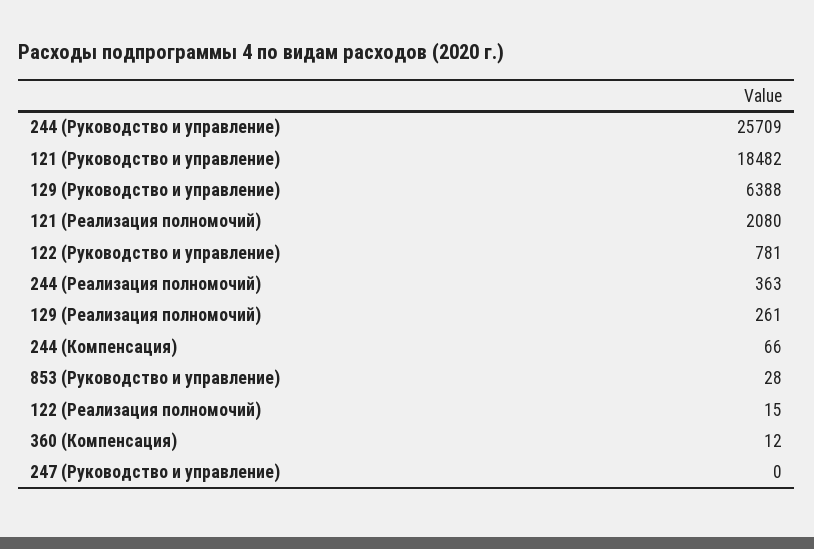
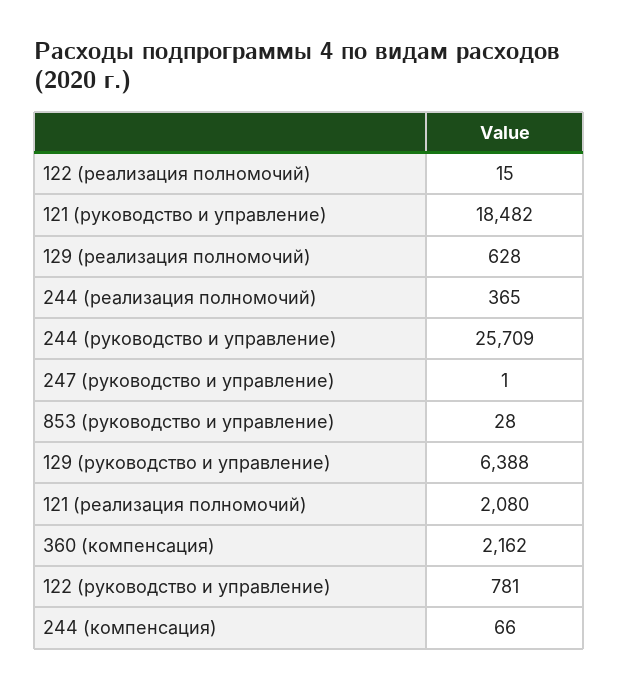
  {
    "244 (Руководство и управление)": 25709,
    "121 (Руководство и управление)": 18482,
    "129 (Руководство и управление)": 6388,
    "121 (Реализация полномочий)": 2080,
    "122 (Руководство и управление)": 781,
-   "244 (Реализация полномочий)": 363,
+   "244 (Реализация полномочий)": 365,
-   "129 (Реализация полномочий)": 261,
+   "129 (Реализация полномочий)": 628,
    "244 (Компенсация)": 66,
    "853 (Руководство и управление)": 28,
    "122 (Реализация полномочий)": 15,
-   "360 (Компенсация)": 12,
+   "360 (Компенсация)": 2162,
-   "247 (Руководство и управление)": 0
+   "247 (Руководство и управление)": 1
  }

